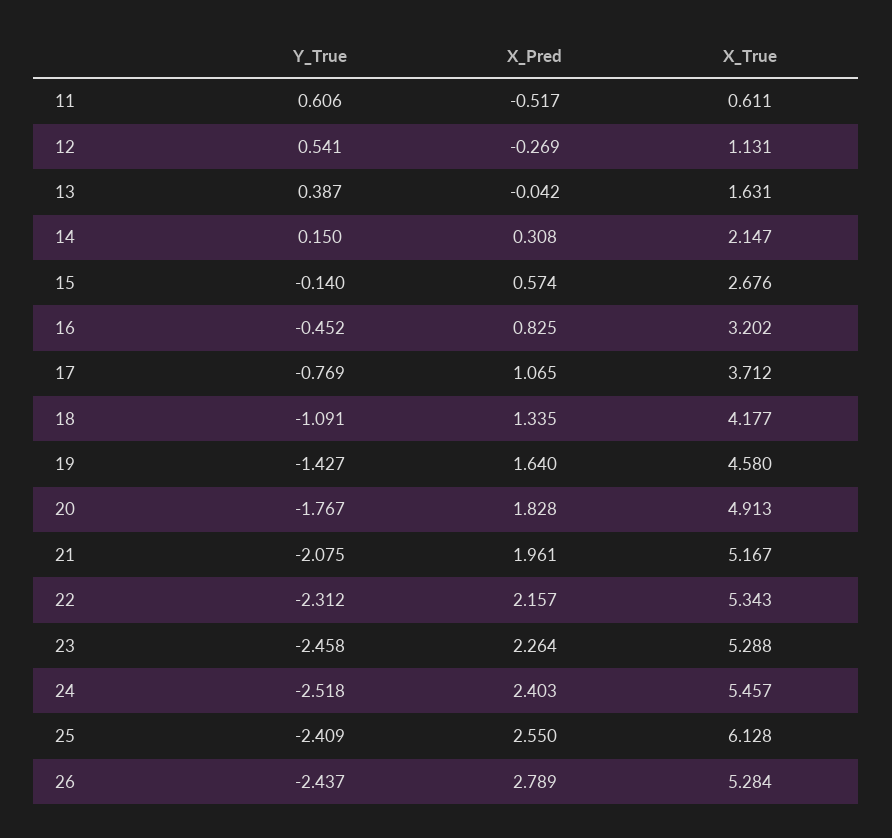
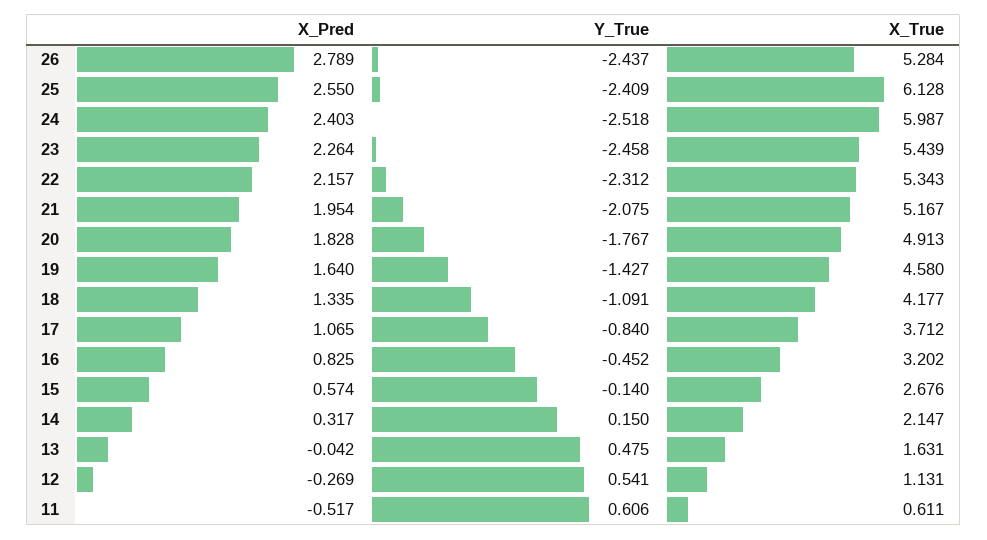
  {
    "Y_True": {
      "11": 0.606,
      "12": 0.541,
-     "13": 0.387,
+     "13": 0.475,
      "14": 0.15,
      "15": -0.14,
      "16": -0.452,
-     "17": -0.769,
+     "17": -0.84,
      "18": -1.091,
      "19": -1.427,
      "20": -1.767,
      "21": -2.075,
      "22": -2.312,
      "23": -2.458,
      "24": -2.518,
      "25": -2.409,
      "26": -2.437
    },
    "X_Pred": {
      "11": -0.517,
      "12": -0.269,
      "13": -0.042,
-     "14": 0.308,
+     "14": 0.317,
      "15": 0.574,
      "16": 0.825,
      "17": 1.065,
      "18": 1.335,
      "19": 1.64,
      "20": 1.828,
-     "21": 1.961,
+     "21": 1.954,
      "22": 2.157,
      "23": 2.264,
      "24": 2.403,
      "25": 2.55,
      "26": 2.789
    },
    "X_True": {
      "11": 0.611,
      "12": 1.131,
      "13": 1.631,
      "14": 2.147,
      "15": 2.676,
      "16": 3.202,
      "17": 3.712,
      "18": 4.177,
      "19": 4.58,
      "20": 4.913,
      "21": 5.167,
      "22": 5.343,
-     "23": 5.288,
+     "23": 5.439,
-     "24": 5.457,
+     "24": 5.987,
      "25": 6.128,
      "26": 5.284
    }
  }

